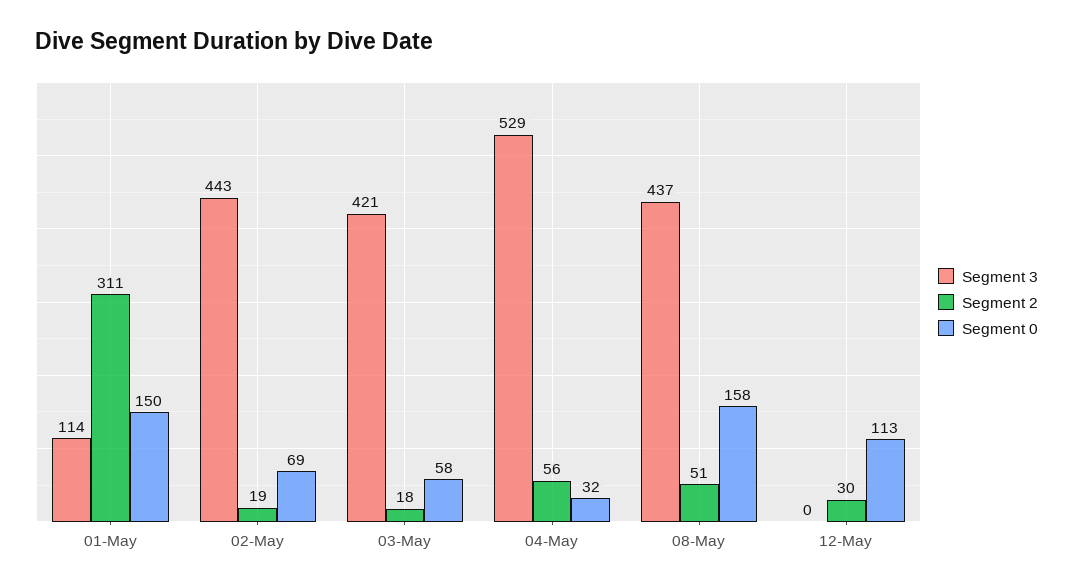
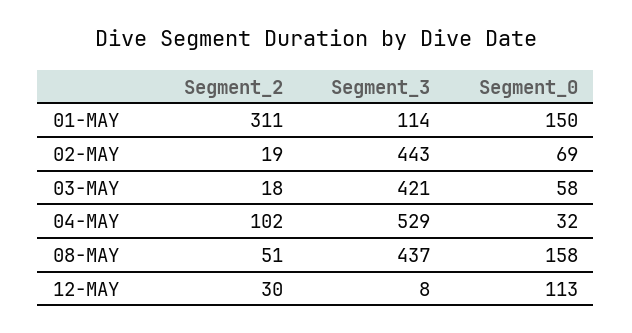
  {
    "Segment 3": {
      "01-May": 114,
      "02-May": 443,
      "03-May": 421,
      "04-May": 529,
      "08-May": 437,
-     "12-May": 0
+     "12-May": 8
    },
    "Segment 2": {
      "01-May": 311,
      "02-May": 19,
      "03-May": 18,
-     "04-May": 56,
+     "04-May": 102,
      "08-May": 51,
      "12-May": 30
    },
    "Segment 0": {
      "01-May": 150,
      "02-May": 69,
      "03-May": 58,
      "04-May": 32,
      "08-May": 158,
      "12-May": 113
    }
  }

